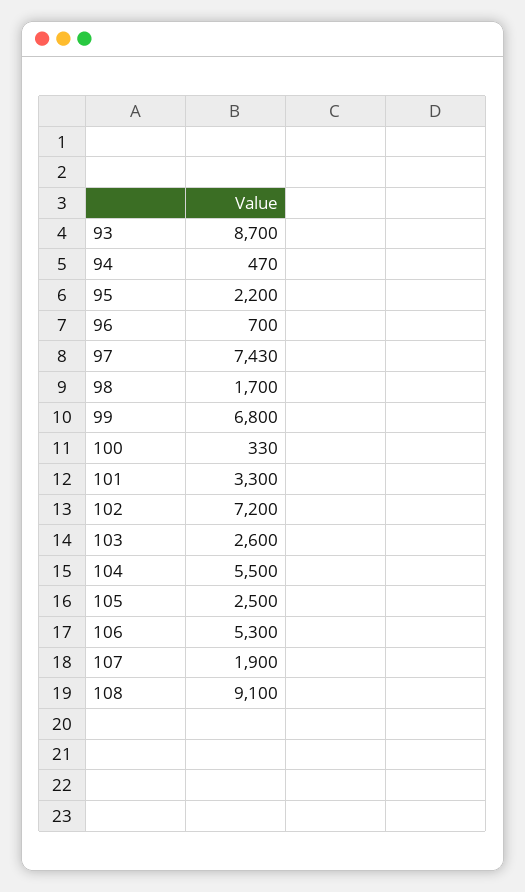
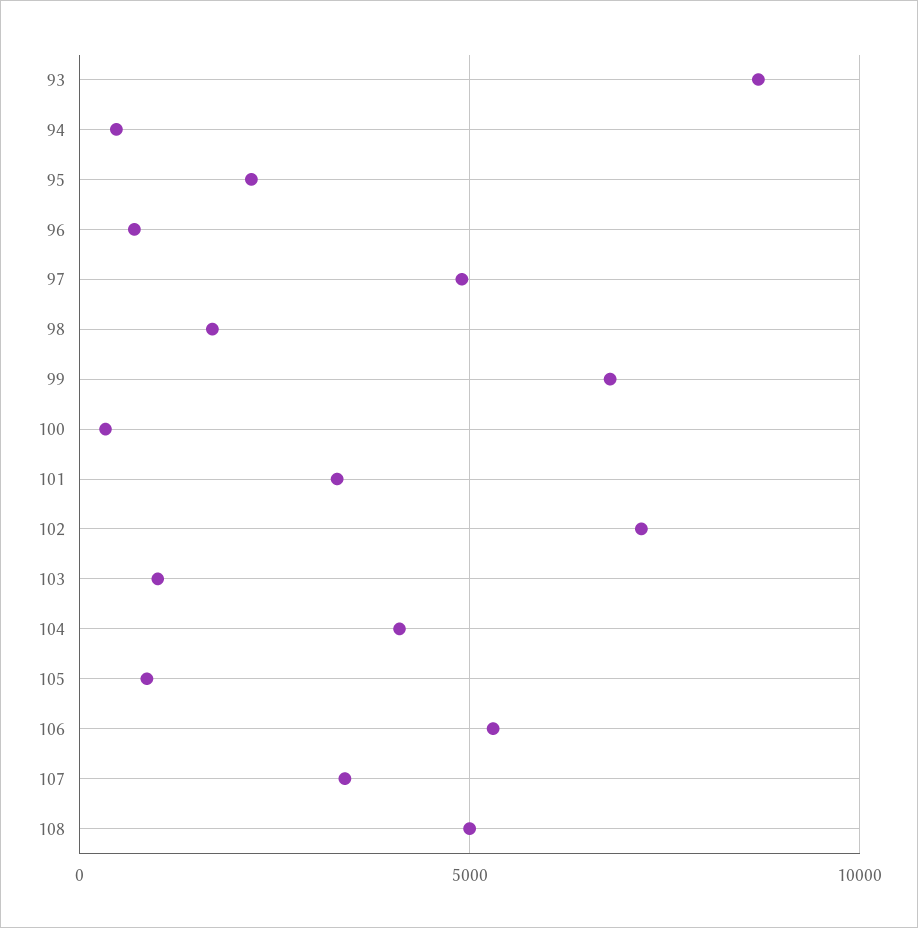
  {
    "93": 8700,
    "94": 470,
    "95": 2200,
    "96": 700,
-   "97": 7430,
+   "97": 5000,
    "98": 1700,
    "99": 6800,
    "100": 330,
    "101": 3300,
    "102": 7200,
-   "103": 2600,
+   "103": 1000,
-   "104": 5500,
+   "104": 4000,
-   "105": 2500,
+   "105": 1000,
    "106": 5300,
-   "107": 1900,
+   "107": 3500,
-   "108": 9100
+   "108": 5000
  }

